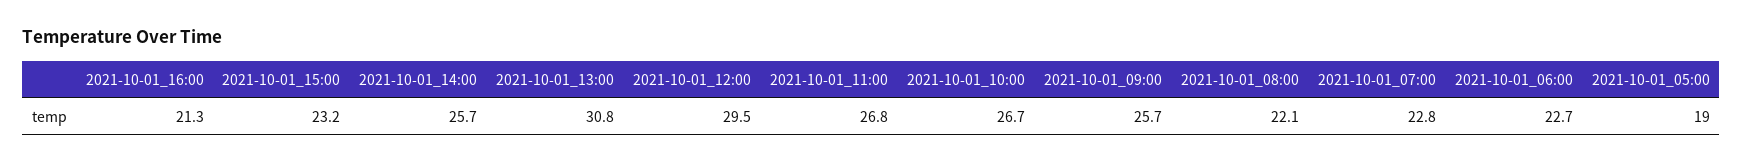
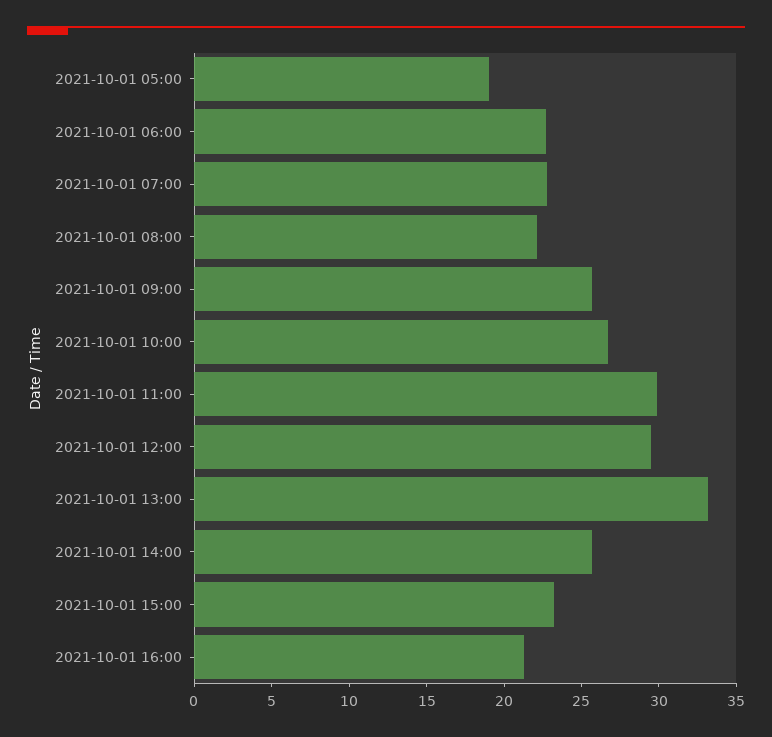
  {
    "2021-10-01_16:00": 21.3,
    "2021-10-01_15:00": 23.2,
    "2021-10-01_14:00": 25.7,
-   "2021-10-01_13:00": 30.8,
+   "2021-10-01_13:00": 33,
    "2021-10-01_12:00": 29.5,
-   "2021-10-01_11:00": 26.8,
+   "2021-10-01_11:00": 30,
    "2021-10-01_10:00": 26.7,
    "2021-10-01_09:00": 25.7,
    "2021-10-01_08:00": 22.1,
    "2021-10-01_07:00": 22.8,
    "2021-10-01_06:00": 22.7,
    "2021-10-01_05:00": 19
  }

